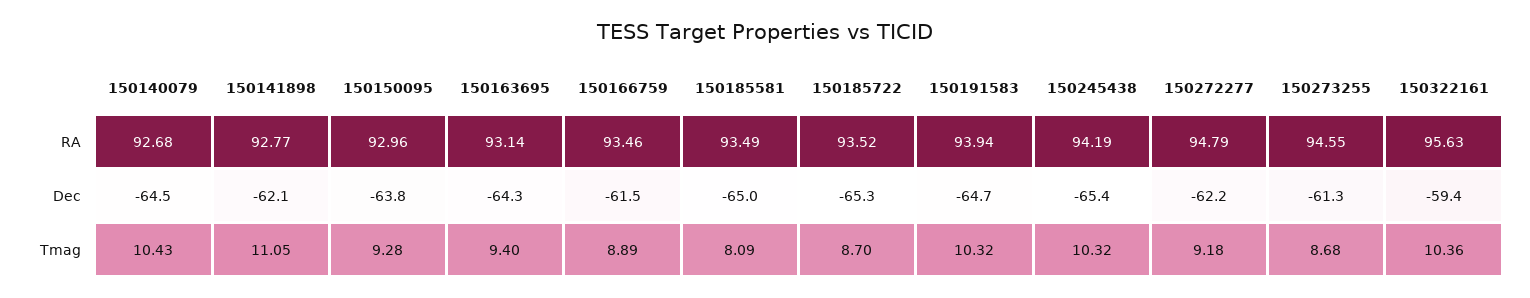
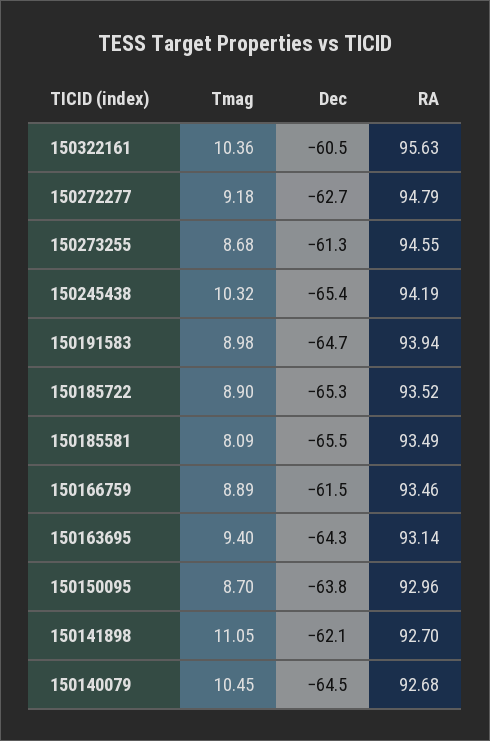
  {
    "150140079": {
      "RA": 92.68,
      "Dec": -64.5,
-     "Tmag": 10.43
+     "Tmag": 10.45
    },
    "150141898": {
-     "RA": 92.77,
+     "RA": 92.7,
      "Dec": -62.1,
      "Tmag": 11.05
    },
    "150150095": {
      "RA": 92.96,
      "Dec": -63.8,
-     "Tmag": 9.28
+     "Tmag": 8.7
    },
    "150163695": {
      "RA": 93.14,
      "Dec": -64.3,
      "Tmag": 9.4
    },
    "150166759": {
      "RA": 93.46,
      "Dec": -61.5,
      "Tmag": 8.89
    },
    "150185581": {
      "RA": 93.49,
-     "Dec": -65,
+     "Dec": -65.5,
      "Tmag": 8.09
    },
    "150185722": {
      "RA": 93.52,
      "Dec": -65.3,
-     "Tmag": 8.7
+     "Tmag": 8.9
    },
    "150191583": {
      "RA": 93.94,
      "Dec": -64.7,
-     "Tmag": 10.32
+     "Tmag": 8.98
    },
    "150245438": {
      "RA": 94.19,
      "Dec": -65.4,
      "Tmag": 10.32
    },
    "150272277": {
      "RA": 94.79,
-     "Dec": -62.2,
+     "Dec": -62.7,
      "Tmag": 9.18
    },
    "150273255": {
      "RA": 94.55,
      "Dec": -61.3,
      "Tmag": 8.68
    },
    "150322161": {
      "RA": 95.63,
-     "Dec": -59.4,
+     "Dec": -60.5,
      "Tmag": 10.36
    }
  }

